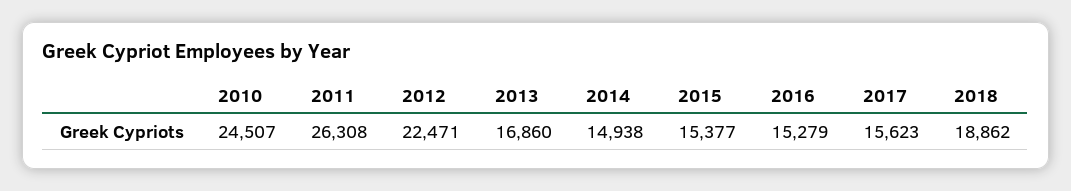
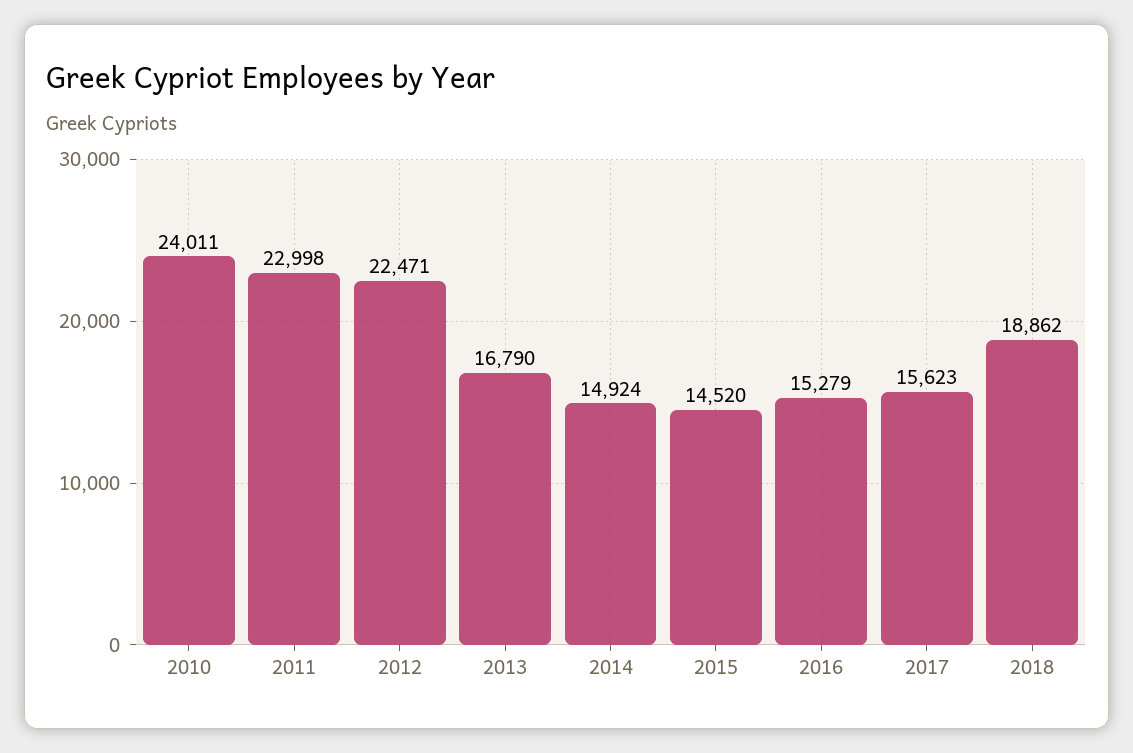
  {
-   "2010": 24507,
+   "2010": 24011,
-   "2011": 26308,
+   "2011": 22998,
    "2012": 22471,
-   "2013": 16860,
+   "2013": 16790,
-   "2014": 14938,
+   "2014": 14924,
-   "2015": 15377,
+   "2015": 14520,
    "2016": 15279,
    "2017": 15623,
    "2018": 18862
  }

